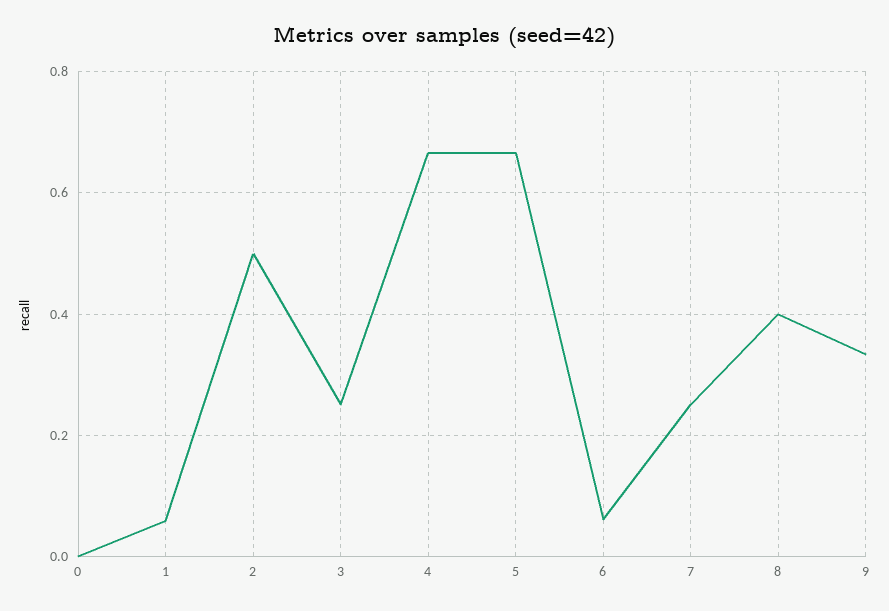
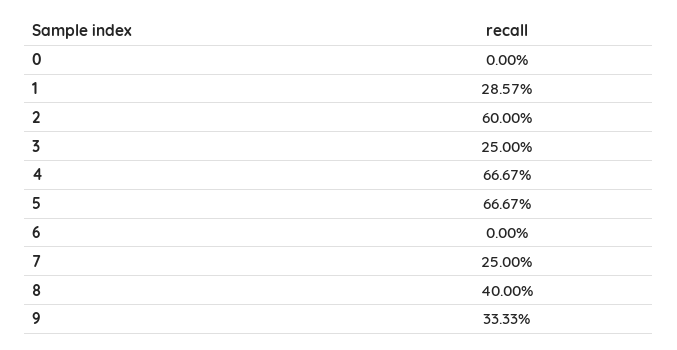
  {
    "0": 0,
-   "1": 0.06,
+   "1": 0.2857,
-   "2": 0.5,
+   "2": 0.6,
    "3": 0.25,
    "4": 0.6667,
    "5": 0.6667,
-   "6": 0.06,
+   "6": 0,
    "7": 0.25,
    "8": 0.4,
    "9": 0.3333
  }

